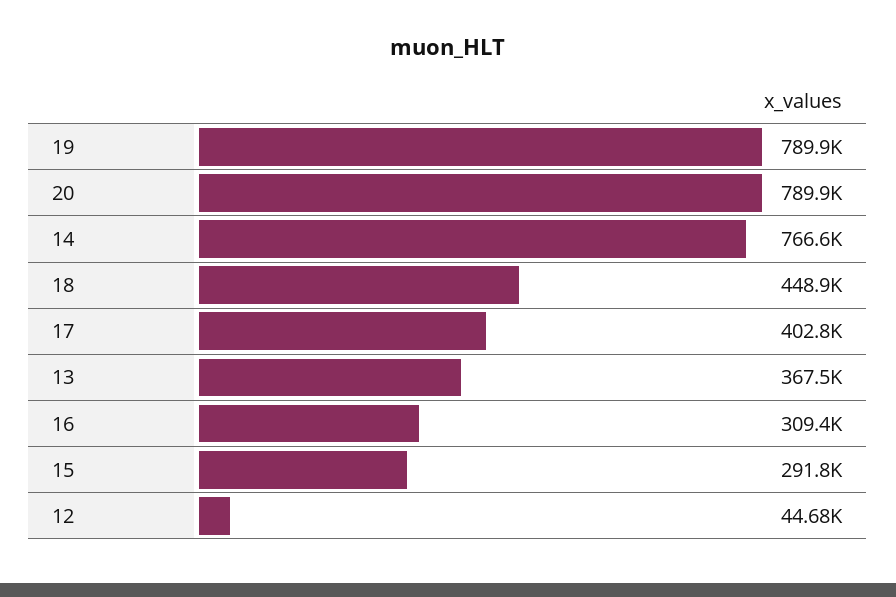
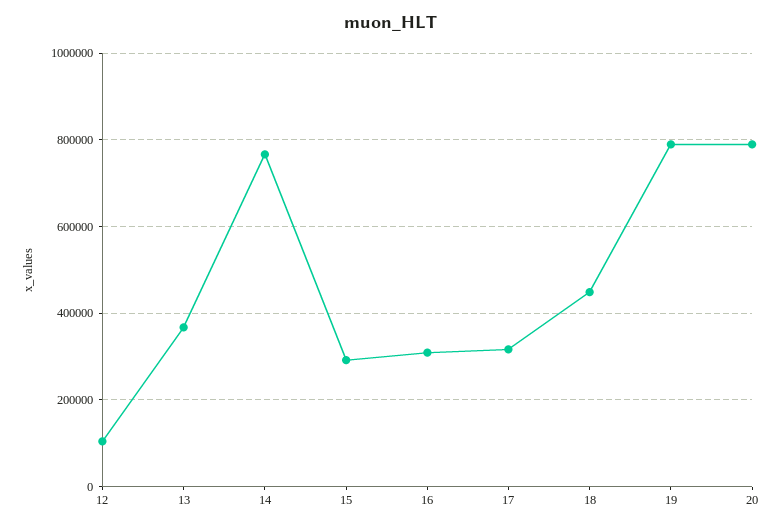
  {
    "19": 789900,
    "20": 789900,
    "14": 766600,
    "18": 448900,
-   "17": 402800,
+   "17": 320000,
    "13": 367500,
    "16": 309400,
    "15": 291800,
-   "12": 44680
+   "12": 100000
  }

